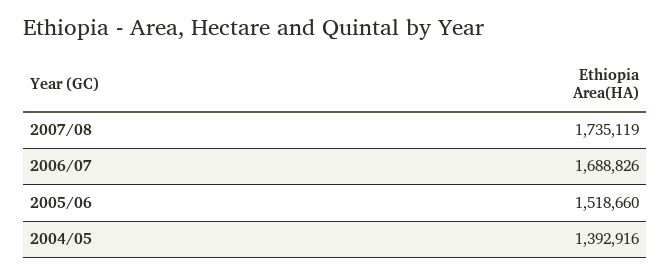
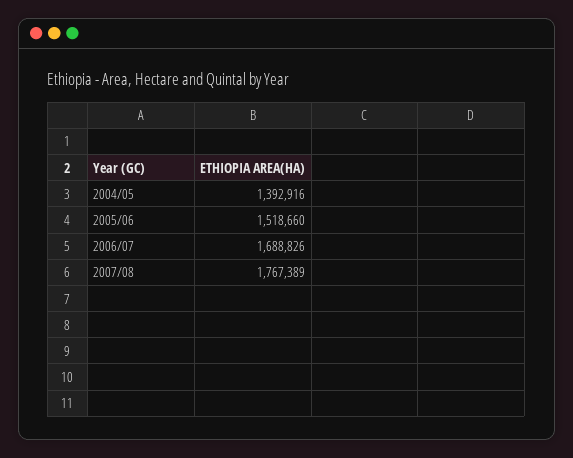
  {
-   "2007/08": 1735119,
+   "2007/08": 1767389,
    "2006/07": 1688826,
    "2005/06": 1518660,
    "2004/05": 1392916
  }

